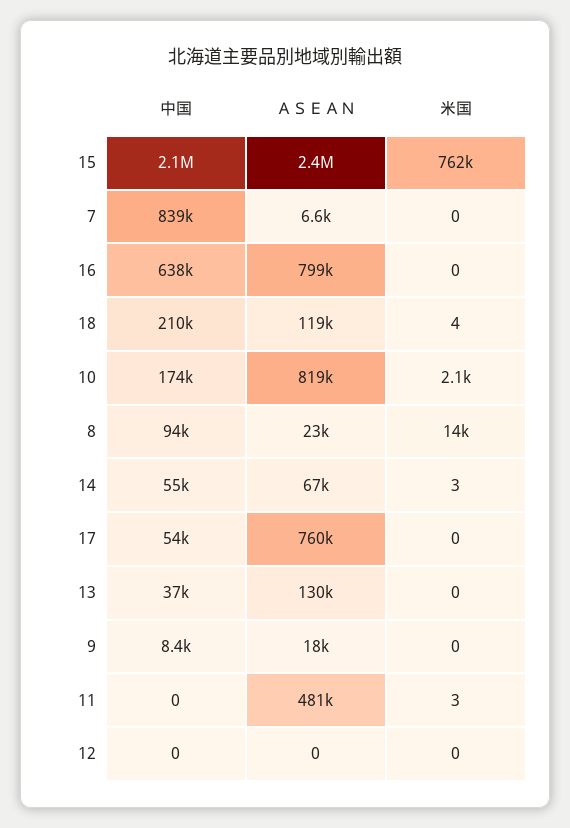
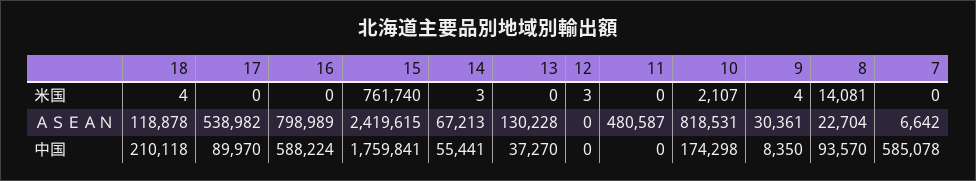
  {
    "中国": {
-     "15": 2100000,
+     "15": 1759841,
-     "7": 839000,
+     "7": 585078,
-     "16": 638000,
+     "16": 588224,
      "18": 210118,
      "10": 174298,
      "8": 93570,
      "14": 55441,
-     "17": 54000,
+     "17": 89970,
      "13": 37270,
      "9": 8350,
      "11": 0,
      "12": 0
    },
    "ＡＳＥＡＮ": {
      "15": 2419615,
      "7": 6642,
      "16": 798989,
      "18": 118878,
      "10": 818531,
      "8": 22704,
      "14": 67213,
-     "17": 760000,
+     "17": 538982,
      "13": 130228,
-     "9": 18000,
+     "9": 30361,
      "11": 480587,
      "12": 0
    },
    "米国": {
      "15": 761740,
      "7": 0,
      "16": 0,
      "18": 4,
      "10": 2107,
      "8": 14081,
      "14": 3,
      "17": 0,
      "13": 0,
-     "9": 0,
+     "9": 4,
-     "11": 3,
+     "11": 0,
-     "12": 0
+     "12": 3
    }
  }

